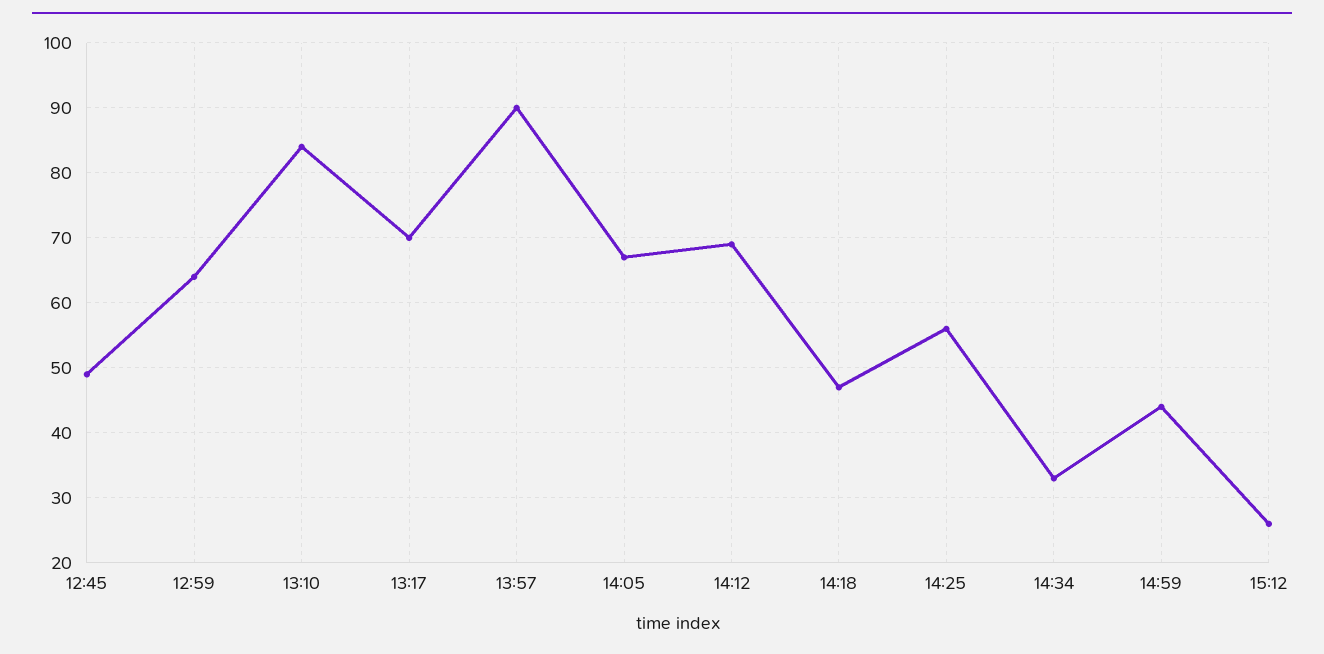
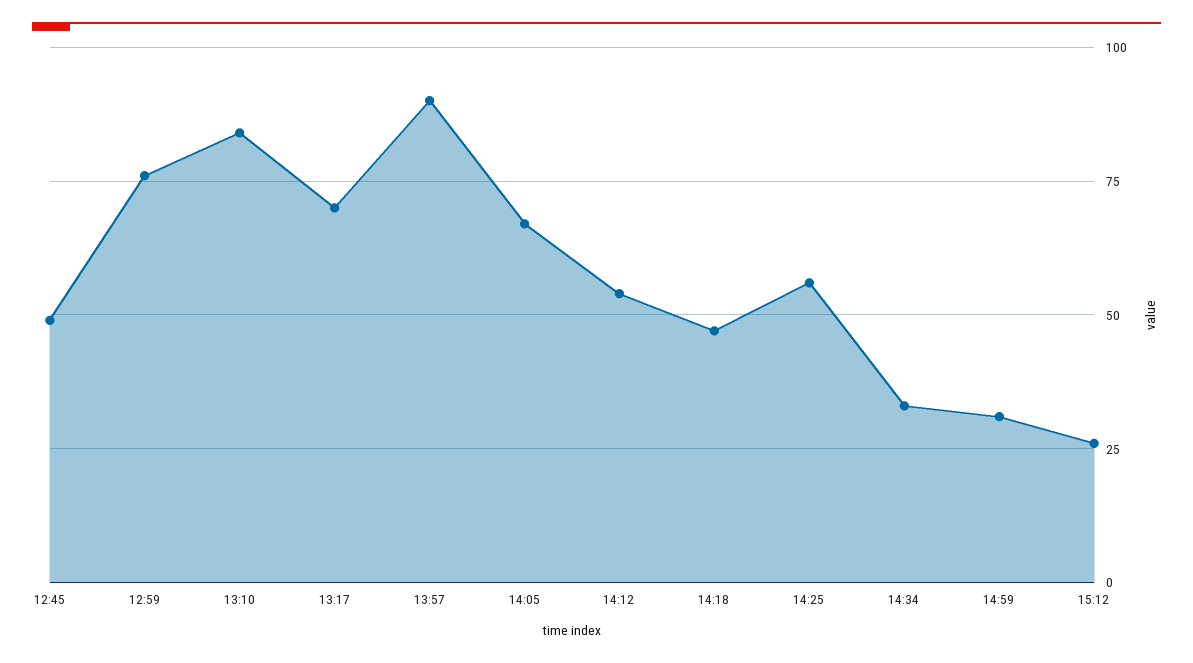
  {
    "12:45": 49,
-   "12:59": 64,
+   "12:59": 75,
    "13:10": 84,
    "13:17": 70,
    "13:57": 90,
    "14:05": 67,
-   "14:12": 69,
+   "14:12": 55,
    "14:18": 47,
    "14:25": 56,
    "14:34": 33,
-   "14:59": 44,
+   "14:59": 30,
    "15:12": 26
  }

